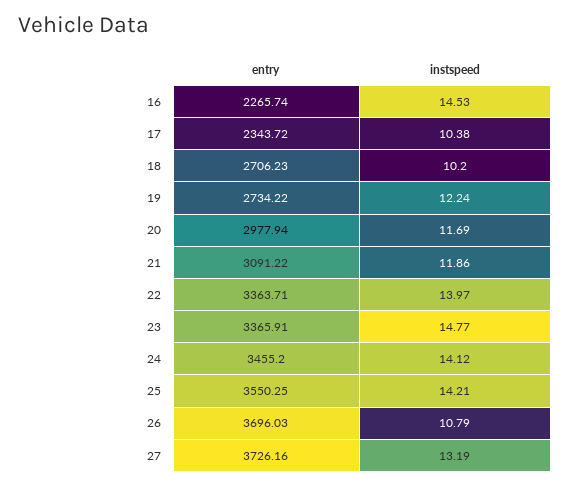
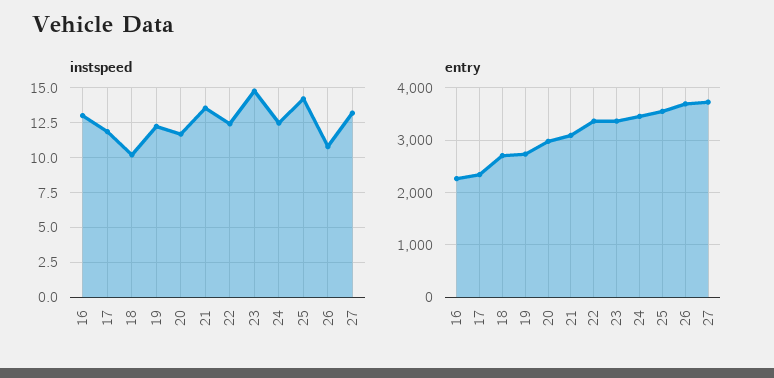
  {
    "entry": {
      "16": 2265.74,
      "17": 2343.72,
      "18": 2706.23,
      "19": 2734.22,
      "20": 2977.94,
      "21": 3091.22,
      "22": 3363.71,
      "23": 3365.91,
      "24": 3455.2,
      "25": 3550.25,
      "26": 3696.03,
      "27": 3726.16
    },
    "instspeed": {
-     "16": 14.53,
+     "16": 13,
-     "17": 10.38,
+     "17": 12,
      "18": 10.2,
      "19": 12.24,
      "20": 11.69,
-     "21": 11.86,
+     "21": 13.5,
-     "22": 13.97,
+     "22": 12.5,
      "23": 14.77,
-     "24": 14.12,
+     "24": 12.5,
      "25": 14.21,
      "26": 10.79,
      "27": 13.19
    }
  }

